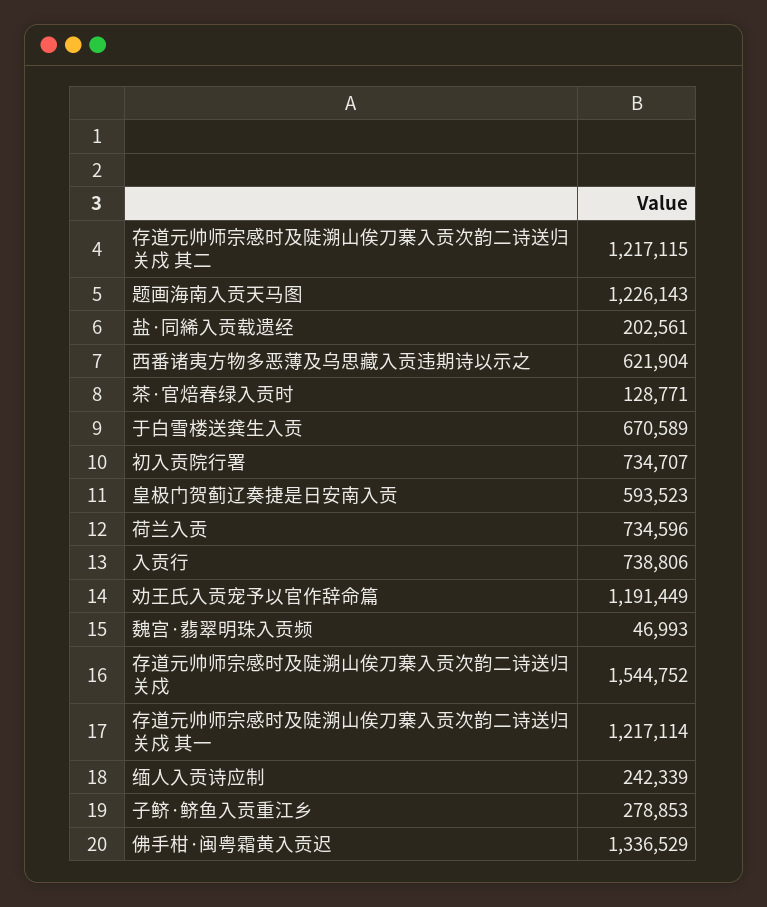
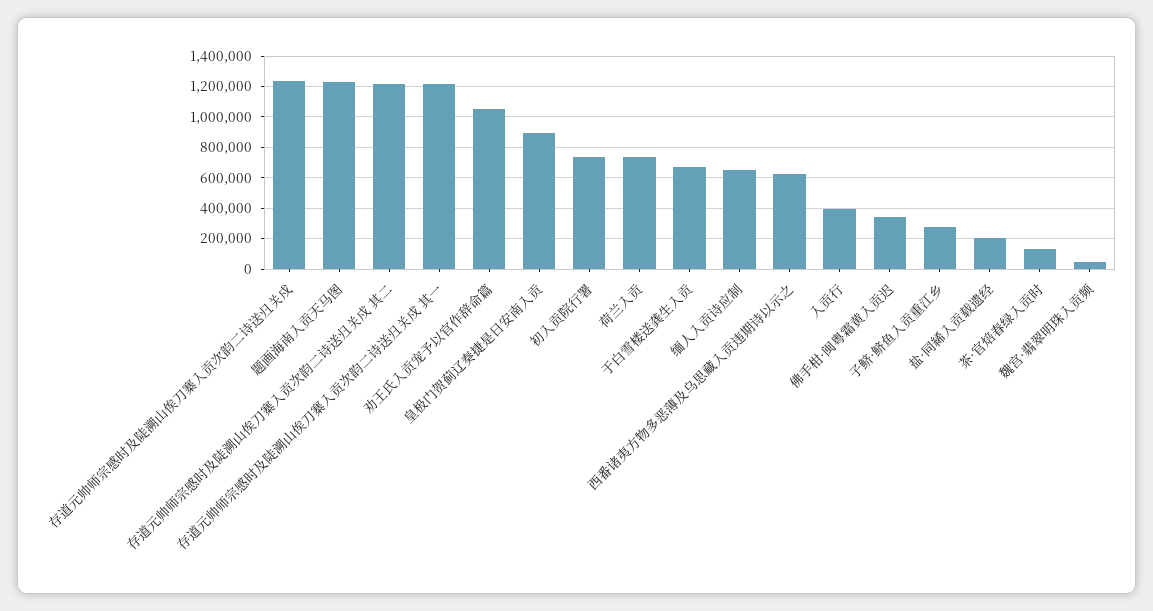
  {
    "存道元帅师宗感时及陡溯山俟刀寨入贡次韵二诗送归关戍 其二": 1217115,
    "题画海南入贡天马图": 1226143,
    "盐·同絺入贡载遗经": 202561,
    "西番诸夷方物多恶薄及乌思藏入贡违期诗以示之": 621904,
    "茶·官焙春绿入贡时": 128771,
    "于白雪楼送龚生入贡": 670589,
    "初入贡院行署": 734707,
-   "皇极门贺蓟辽奏捷是日安南入贡": 593523,
+   "皇极门贺蓟辽奏捷是日安南入贡": 900000,
    "荷兰入贡": 734596,
-   "入贡行": 738806,
+   "入贡行": 400000,
-   "劝王氏入贡宠予以官作辞命篇": 1191449,
+   "劝王氏入贡宠予以官作辞命篇": 1050000,
    "魏宫·翡翠明珠入贡频": 46993,
-   "存道元帅师宗感时及陡溯山俟刀寨入贡次韵二诗送归关戍": 1544752,
+   "存道元帅师宗感时及陡溯山俟刀寨入贡次韵二诗送归关戍": 1250000,
    "存道元帅师宗感时及陡溯山俟刀寨入贡次韵二诗送归关戍 其一": 1217114,
-   "缅人入贡诗应制": 242339,
+   "缅人入贡诗应制": 650000,
    "子鲚·鲚鱼入贡重江乡": 278853,
-   "佛手柑·闽粤霜黄入贡迟": 1336529
+   "佛手柑·闽粤霜黄入贡迟": 350000
  }

